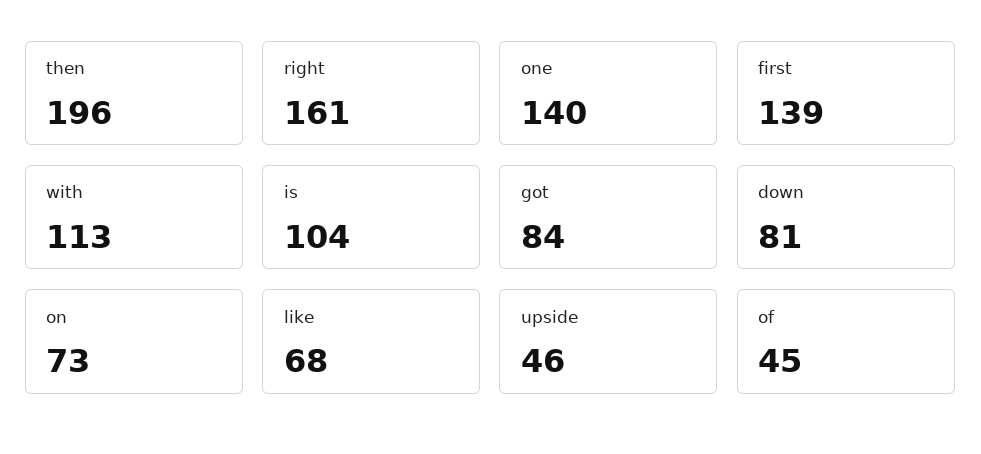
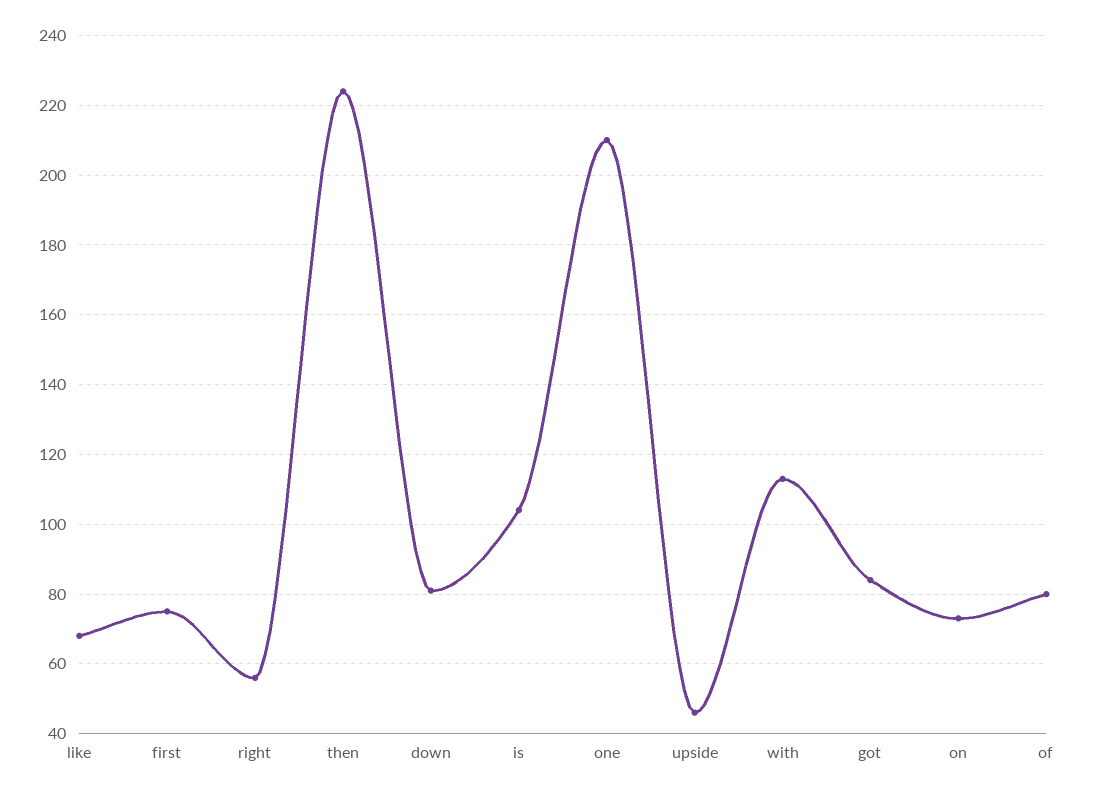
  {
-   "then": 196,
+   "then": 225,
-   "right": 161,
+   "right": 55,
-   "one": 140,
+   "one": 210,
-   "first": 139,
+   "first": 75,
    "with": 113,
    "is": 104,
    "got": 84,
    "down": 81,
    "on": 73,
    "like": 68,
    "upside": 46,
-   "of": 45
+   "of": 80
  }

